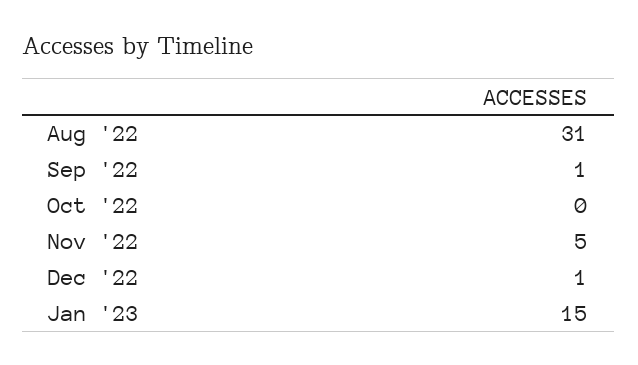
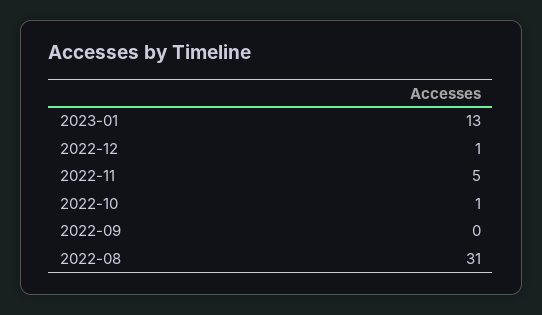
  {
    "Aug '22": 31,
-   "Sep '22": 1,
+   "Sep '22": 0,
-   "Oct '22": 0,
+   "Oct '22": 1,
    "Nov '22": 5,
    "Dec '22": 1,
-   "Jan '23": 15
+   "Jan '23": 13
  }

